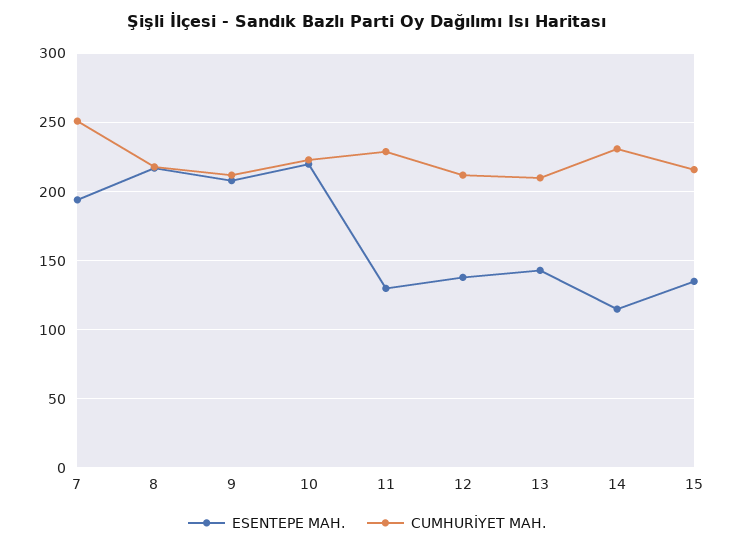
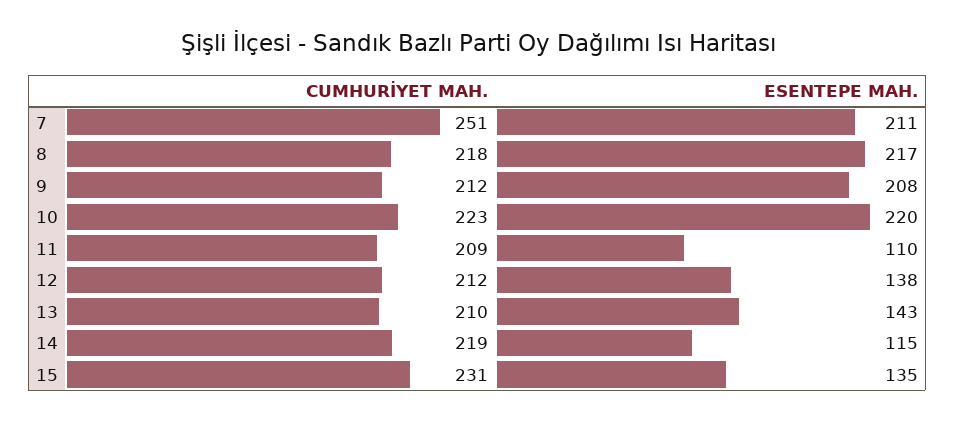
  {
    "ESENTEPE MAH.": {
-     "7": 195,
+     "7": 211,
      "8": 217,
      "9": 208,
      "10": 220,
-     "11": 130,
+     "11": 110,
      "12": 138,
      "13": 143,
      "14": 115,
      "15": 135
    },
    "CUMHURİYET MAH.": {
      "7": 251,
      "8": 218,
      "9": 212,
      "10": 223,
-     "11": 230,
+     "11": 209,
      "12": 212,
      "13": 210,
-     "14": 230,
+     "14": 219,
-     "15": 215
+     "15": 231
    }
  }

